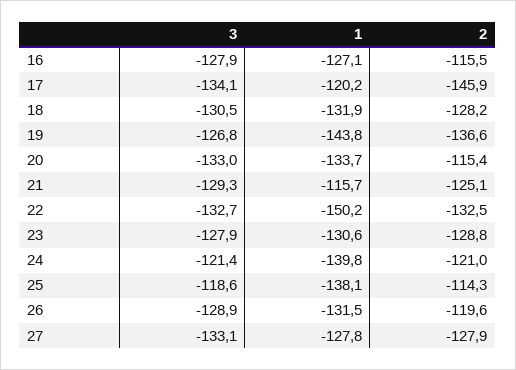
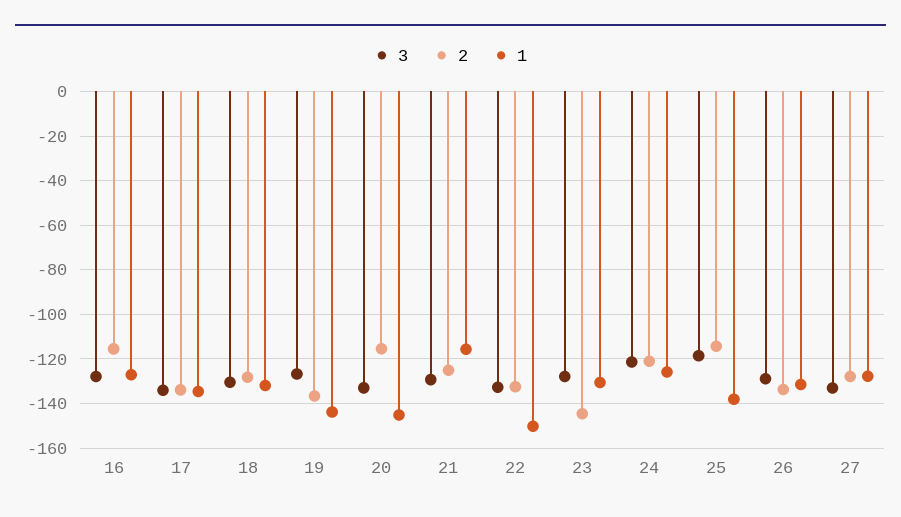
  {
    "3": {
      "16": -127.9,
      "17": -134.1,
      "18": -130.5,
      "19": -126.8,
      "20": -133,
      "21": -129.3,
      "22": -132.7,
      "23": -127.9,
      "24": -121.4,
      "25": -118.6,
      "26": -128.9,
      "27": -133.1
    },
    "1": {
      "16": -127.1,
-     "17": -120.2,
+     "17": -135,
      "18": -131.9,
      "19": -143.8,
-     "20": -133.7,
+     "20": -145,
      "21": -115.7,
      "22": -150.2,
      "23": -130.6,
-     "24": -139.8,
+     "24": -125,
      "25": -138.1,
      "26": -131.5,
      "27": -127.8
    },
    "2": {
      "16": -115.5,
-     "17": -145.9,
+     "17": -135,
      "18": -128.2,
      "19": -136.6,
      "20": -115.4,
      "21": -125.1,
      "22": -132.5,
-     "23": -128.8,
+     "23": -145,
      "24": -121,
      "25": -114.3,
-     "26": -119.6,
+     "26": -135,
      "27": -127.9
    }
  }

